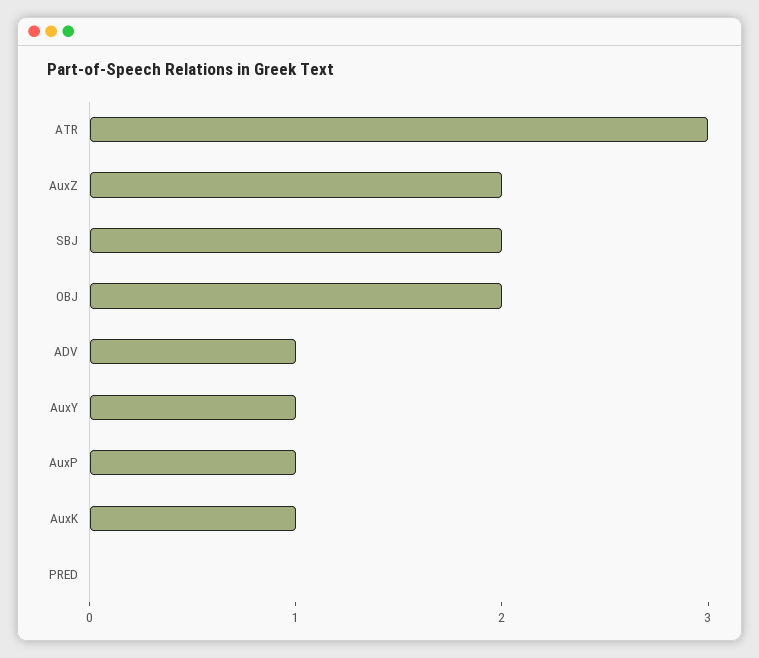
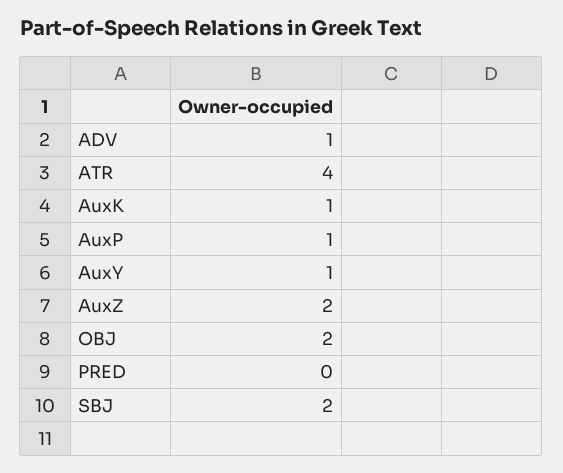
  {
-   "ATR": 3,
+   "ATR": 4,
    "AuxZ": 2,
    "SBJ": 2,
    "OBJ": 2,
    "ADV": 1,
    "AuxY": 1,
    "AuxP": 1,
    "AuxK": 1,
    "PRED": 0
  }

